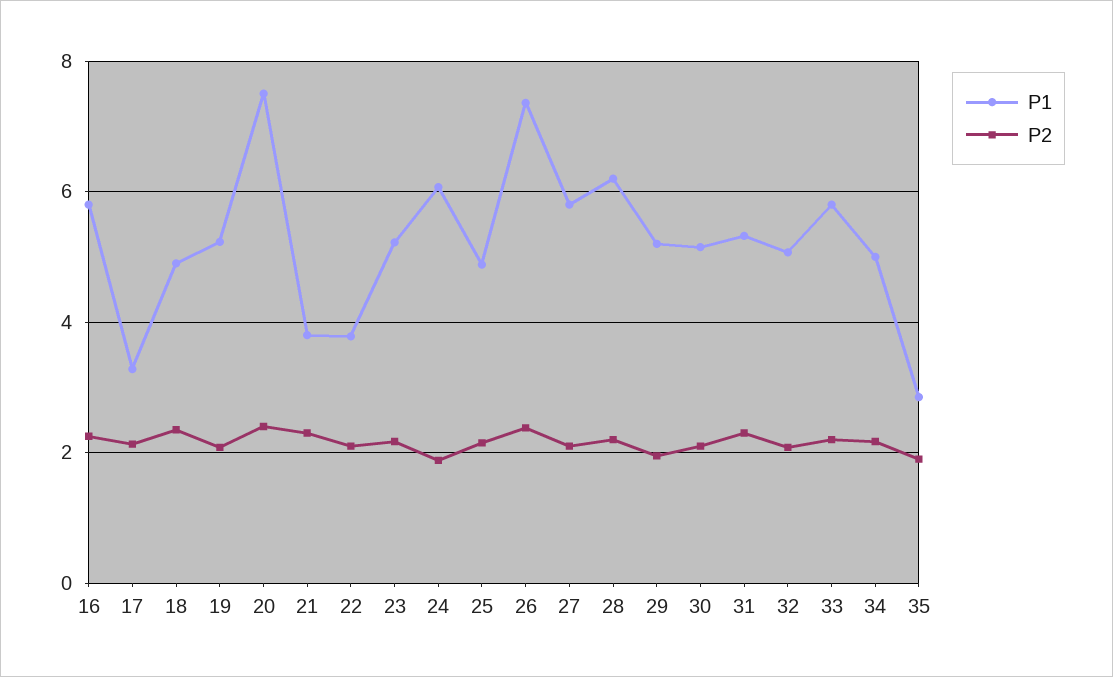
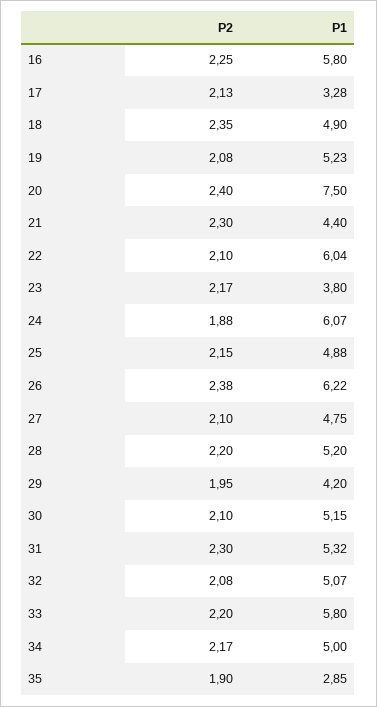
  {
    "P1": {
      "16": 5.8,
      "17": 3.28,
      "18": 4.9,
      "19": 5.23,
      "20": 7.5,
-     "21": 3.8,
+     "21": 4.4,
-     "22": 3.8,
+     "22": 6.04,
-     "23": 5.2,
+     "23": 3.8,
      "24": 6.07,
      "25": 4.88,
-     "26": 7.4,
+     "26": 6.22,
-     "27": 5.8,
+     "27": 4.75,
-     "28": 6.2,
+     "28": 5.2,
-     "29": 5.2,
+     "29": 4.2,
      "30": 5.15,
      "31": 5.32,
      "32": 5.07,
      "33": 5.8,
      "34": 5,
      "35": 2.85
    },
    "P2": {
      "16": 2.25,
      "17": 2.13,
      "18": 2.35,
      "19": 2.08,
      "20": 2.4,
      "21": 2.3,
      "22": 2.1,
      "23": 2.17,
      "24": 1.88,
      "25": 2.15,
      "26": 2.38,
      "27": 2.1,
      "28": 2.2,
      "29": 1.95,
      "30": 2.1,
      "31": 2.3,
      "32": 2.08,
      "33": 2.2,
      "34": 2.17,
      "35": 1.9
    }
  }

